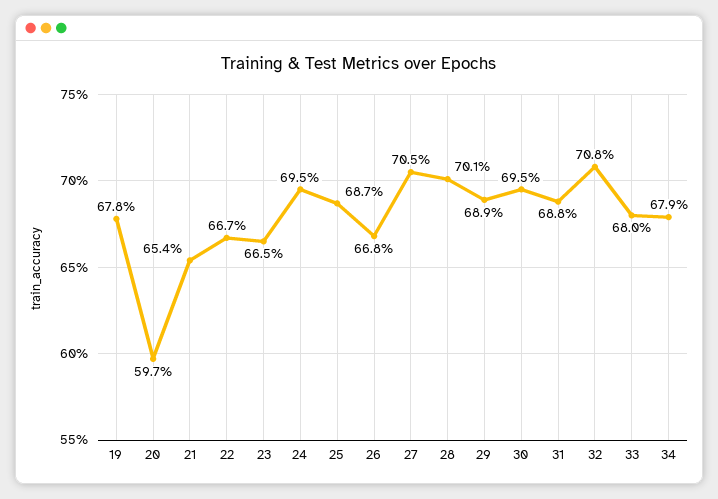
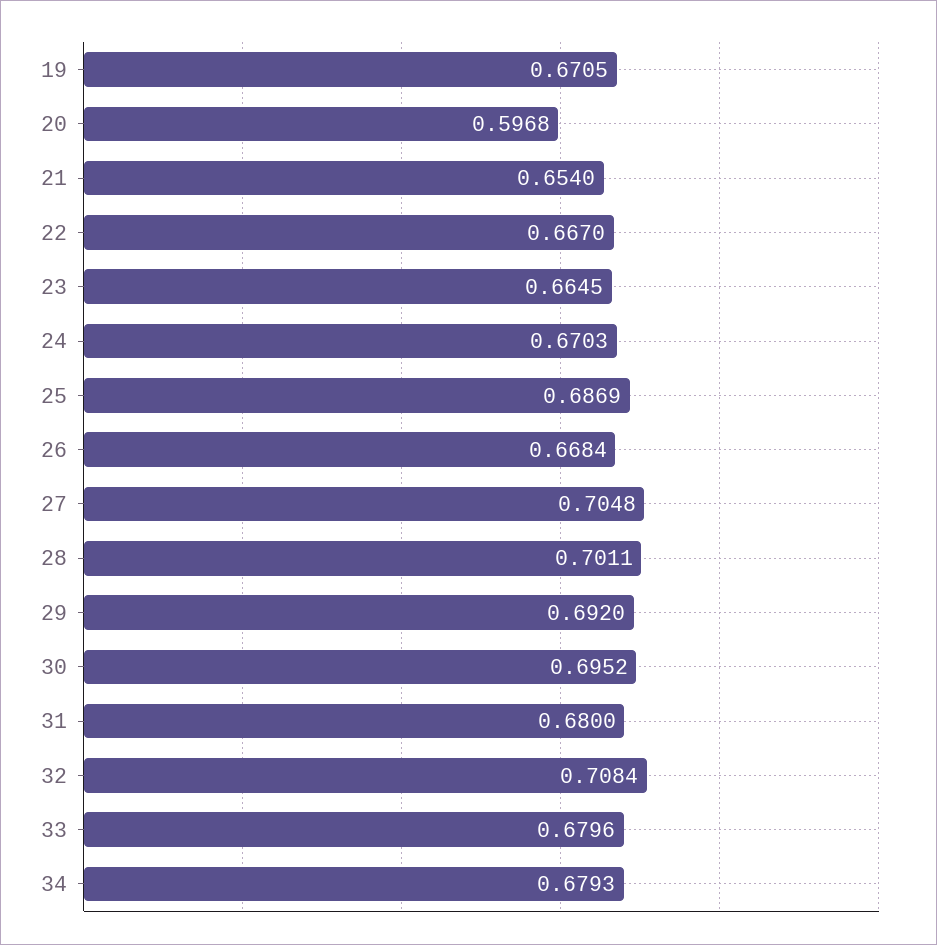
  {
-   "19": 0.678,
+   "19": 0.6705,
    "20": 0.5968,
    "21": 0.654,
    "22": 0.667,
    "23": 0.6645,
-   "24": 0.695,
+   "24": 0.6703,
    "25": 0.6869,
    "26": 0.6684,
    "27": 0.7048,
    "28": 0.7011,
-   "29": 0.689,
+   "29": 0.692,
    "30": 0.6952,
-   "31": 0.688,
+   "31": 0.68,
    "32": 0.7084,
    "33": 0.6796,
    "34": 0.6793
  }

